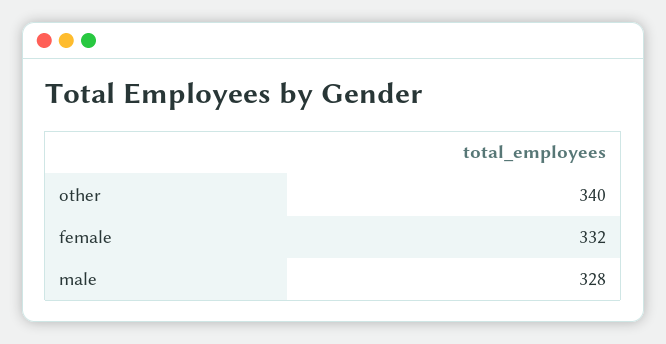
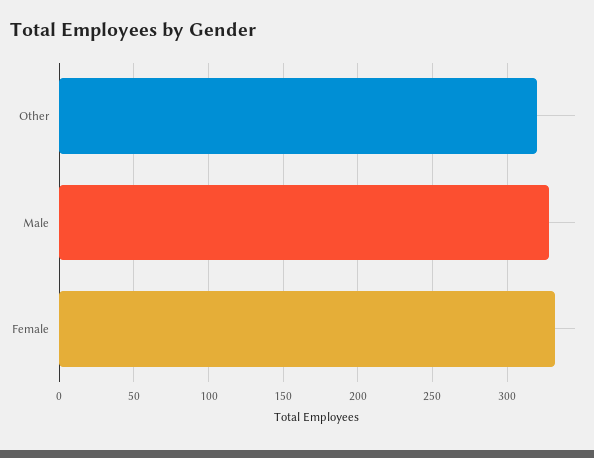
  {
-   "other": 340,
+   "other": 320,
    "female": 332,
    "male": 328
  }

